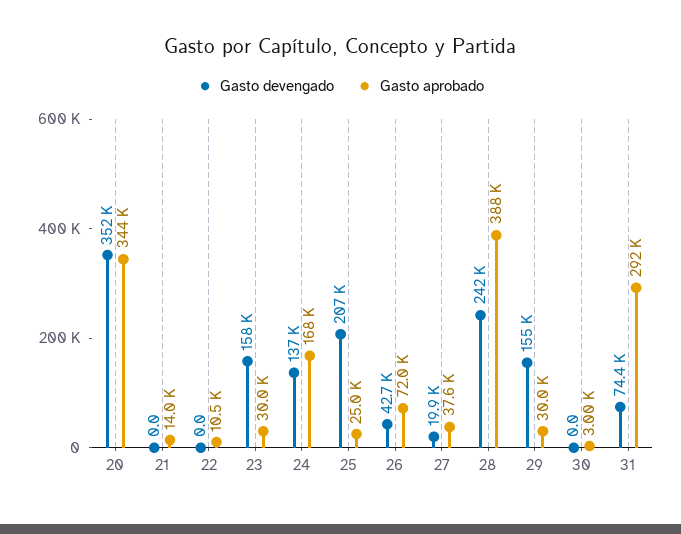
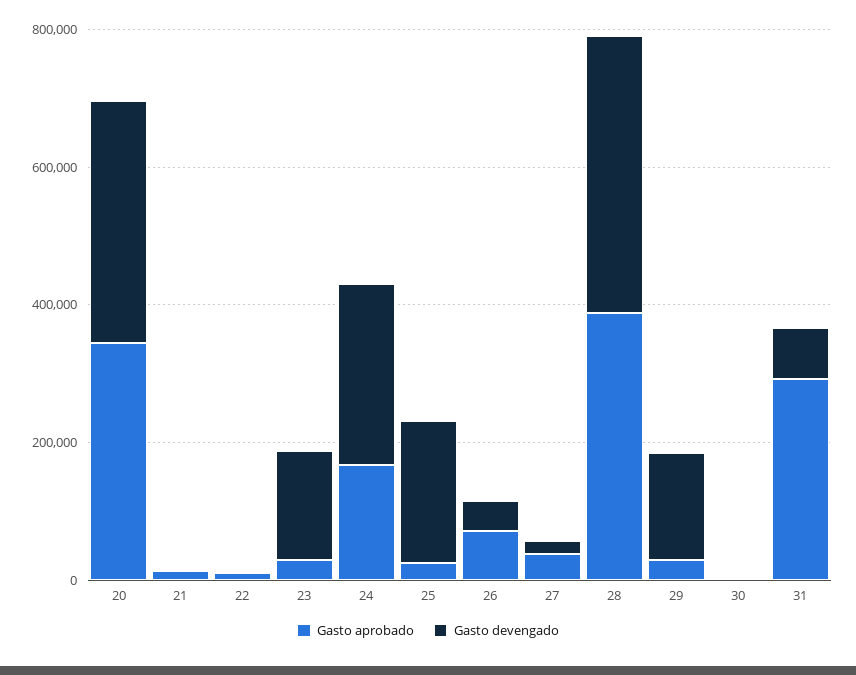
  {
    "Gasto devengado": {
      "20": 352000,
      "21": 0,
      "22": 0,
      "23": 158000,
-     "24": 137000,
+     "24": 250000,
      "25": 207000,
      "26": 42700,
      "27": 19900,
-     "28": 242000,
+     "28": 400000,
      "29": 155000,
      "30": 0,
      "31": 74400
    },
    "Gasto aprobado": {
      "20": 344000,
      "21": 14000,
      "22": 10500,
      "23": 30000,
      "24": 168000,
      "25": 25000,
      "26": 72000,
      "27": 37600,
      "28": 388000,
      "29": 30000,
      "30": 3000,
      "31": 292000
    }
  }

